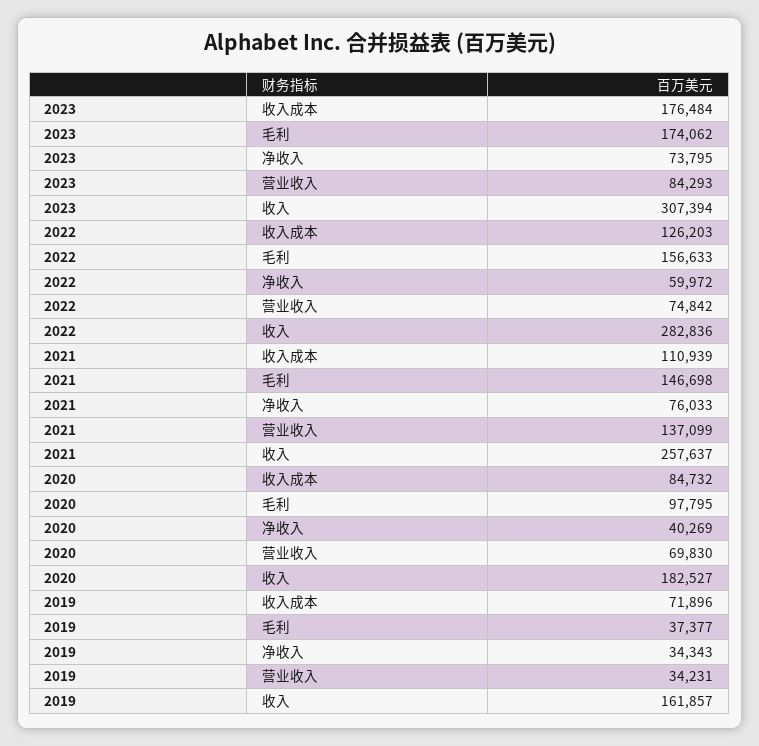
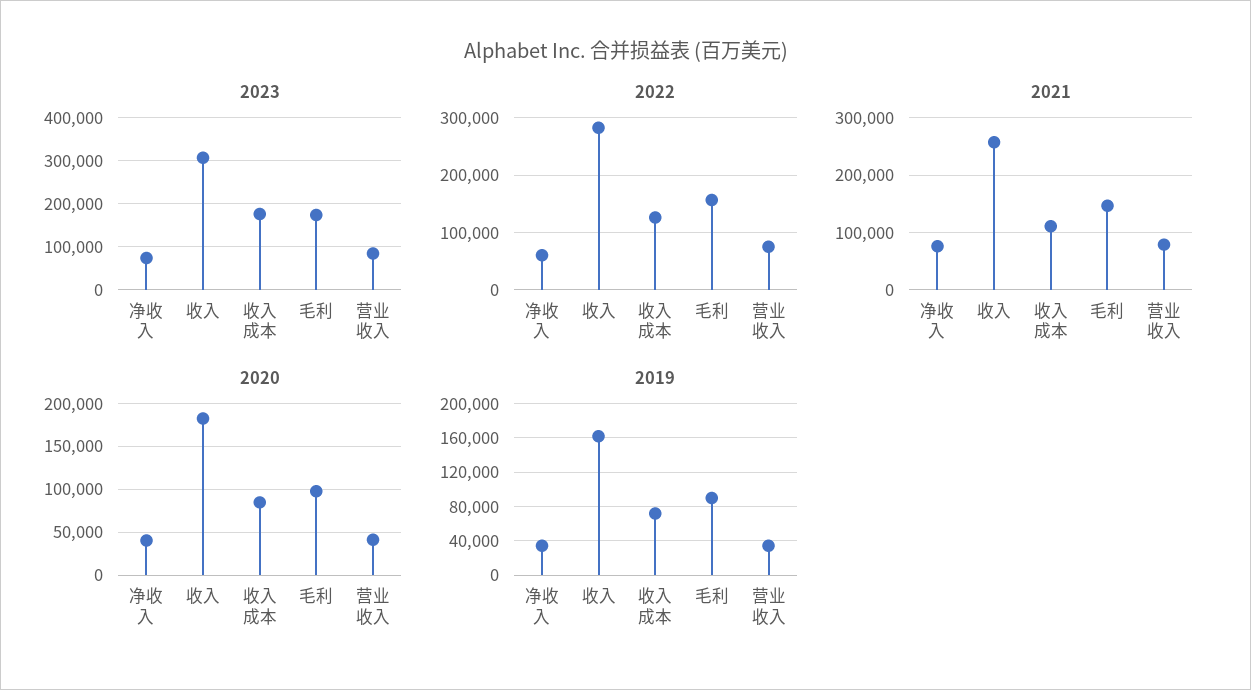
  {
    "2023": {
      "收入成本": 176484,
      "毛利": 174062,
      "净收入": 73795,
      "营业收入": 84293,
      "收入": 307394
    },
    "2022": {
      "收入成本": 126203,
      "毛利": 156633,
      "净收入": 59972,
      "营业收入": 74842,
      "收入": 282836
    },
    "2021": {
      "收入成本": 110939,
      "毛利": 146698,
      "净收入": 76033,
-     "营业收入": 137099,
+     "营业收入": 80000,
      "收入": 257637
    },
    "2020": {
      "收入成本": 84732,
      "毛利": 97795,
      "净收入": 40269,
-     "营业收入": 69830,
+     "营业收入": 40000,
      "收入": 182527
    },
    "2019": {
      "收入成本": 71896,
-     "毛利": 37377,
+     "毛利": 90000,
      "净收入": 34343,
      "营业收入": 34231,
      "收入": 161857
    }
  }

